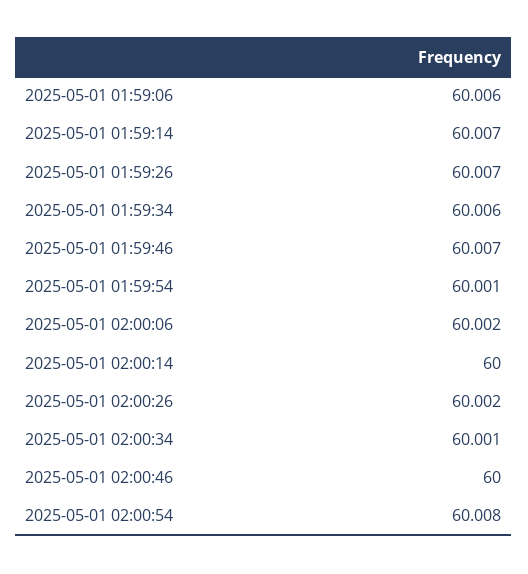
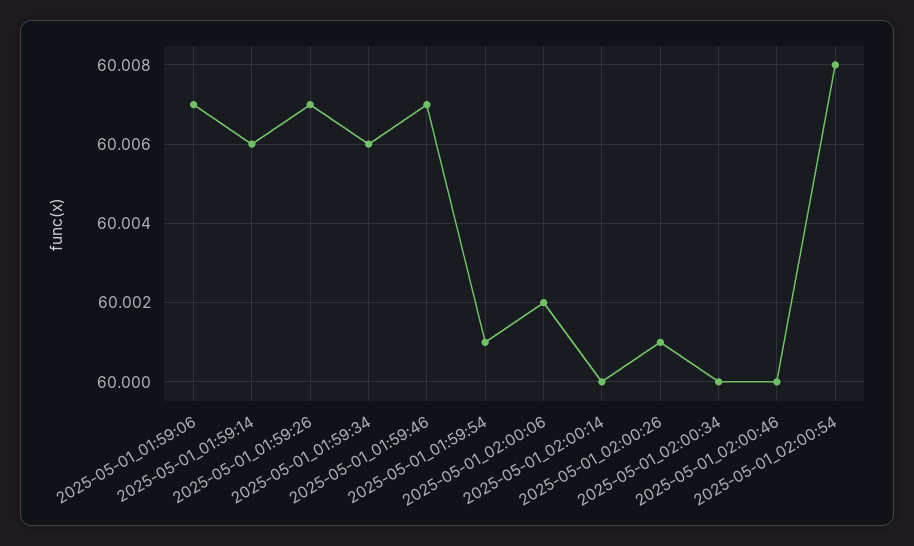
  {
-   "2025-05-01 01:59:06": 60.006,
+   "2025-05-01 01:59:06": 60.007,
-   "2025-05-01 01:59:14": 60.007,
+   "2025-05-01 01:59:14": 60.006,
    "2025-05-01 01:59:26": 60.007,
    "2025-05-01 01:59:34": 60.006,
    "2025-05-01 01:59:46": 60.007,
    "2025-05-01 01:59:54": 60.001,
    "2025-05-01 02:00:06": 60.002,
    "2025-05-01 02:00:14": 60,
-   "2025-05-01 02:00:26": 60.002,
+   "2025-05-01 02:00:26": 60.001,
-   "2025-05-01 02:00:34": 60.001,
+   "2025-05-01 02:00:34": 60,
    "2025-05-01 02:00:46": 60,
    "2025-05-01 02:00:54": 60.008
  }

